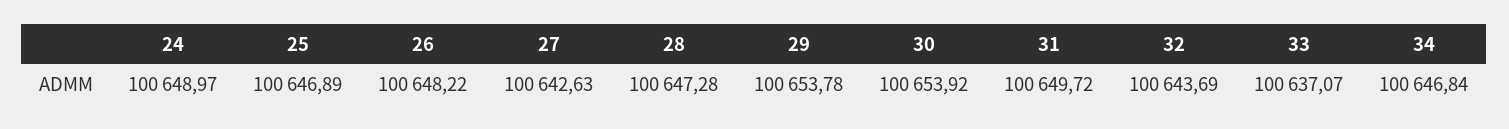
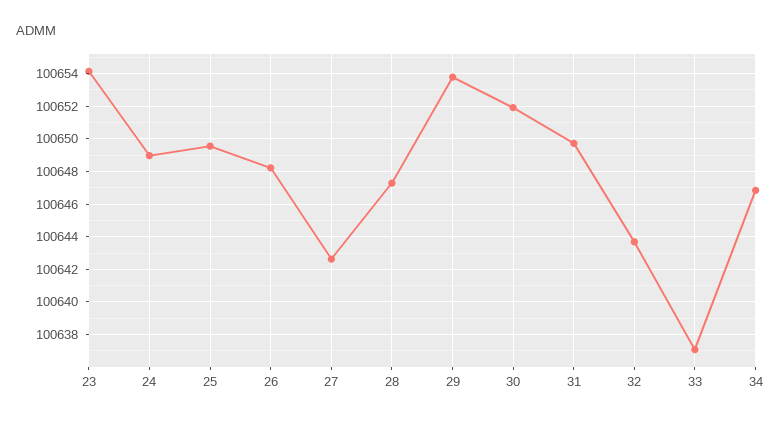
  {
    "24": 100648.97,
-   "25": 100646.89,
+   "25": 100649.5,
    "26": 100648.22,
    "27": 100642.63,
    "28": 100647.28,
    "29": 100653.78,
-   "30": 100653.92,
+   "30": 100652,
    "31": 100649.72,
    "32": 100643.69,
    "33": 100637.07,
-   "34": 100646.84
+   "34": 100646.84,
+   "23": 100654
  }

